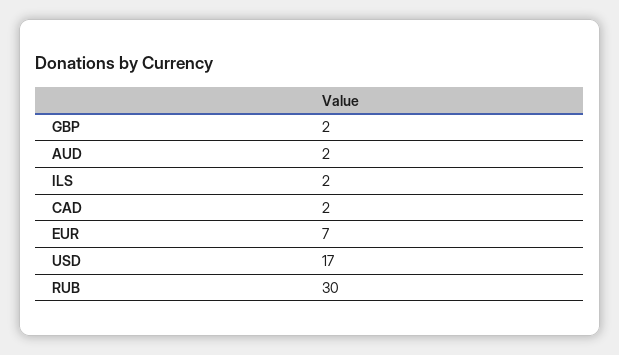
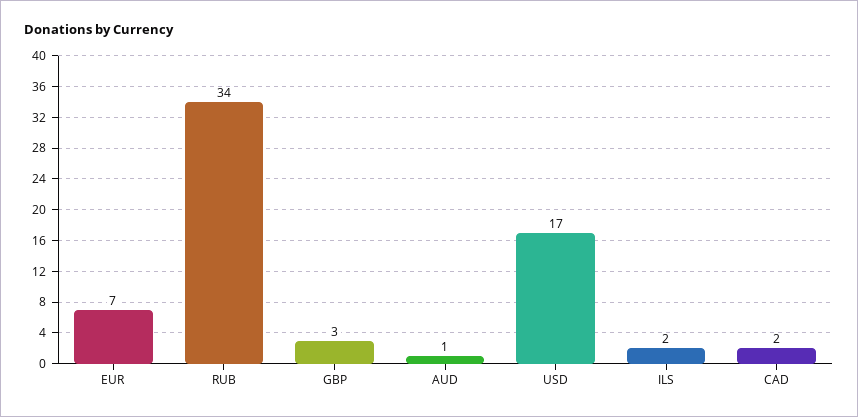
  {
-   "GBP": 2,
+   "GBP": 3,
-   "AUD": 2,
+   "AUD": 1,
    "ILS": 2,
    "CAD": 2,
    "EUR": 7,
    "USD": 17,
-   "RUB": 30
+   "RUB": 34
  }

